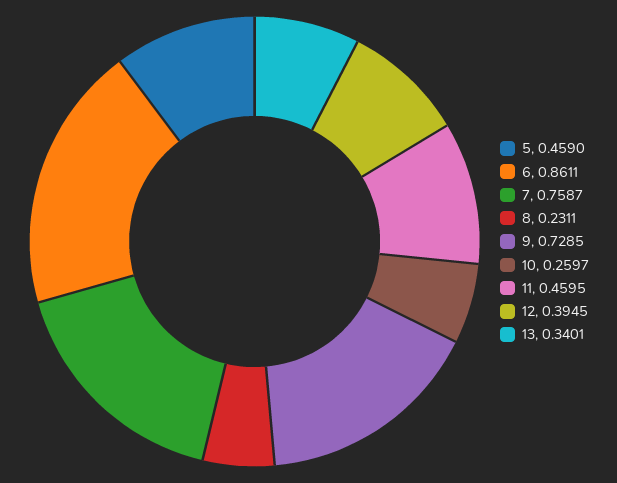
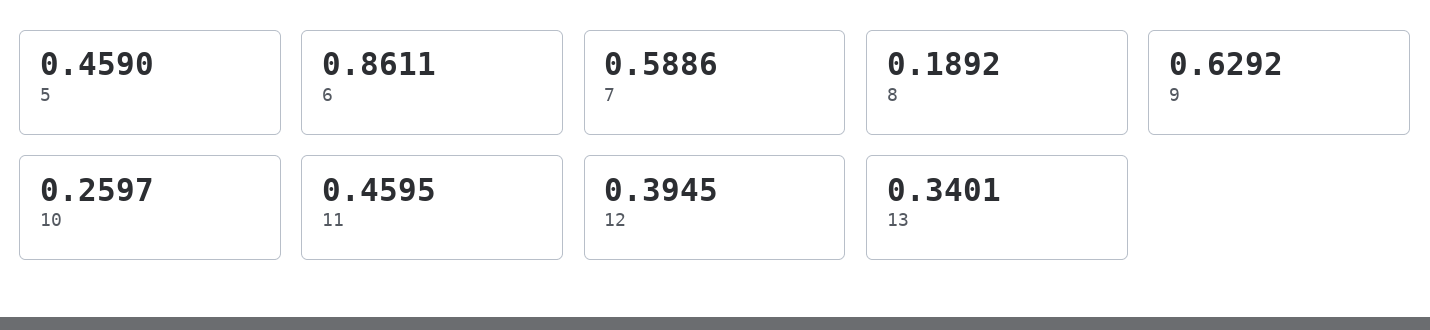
  {
    "5": 0.459,
    "6": 0.8611,
-   "7": 0.7587,
+   "7": 0.5886,
-   "8": 0.2311,
+   "8": 0.1892,
-   "9": 0.7285,
+   "9": 0.6292,
    "10": 0.2597,
    "11": 0.4595,
    "12": 0.3945,
    "13": 0.3401
  }

